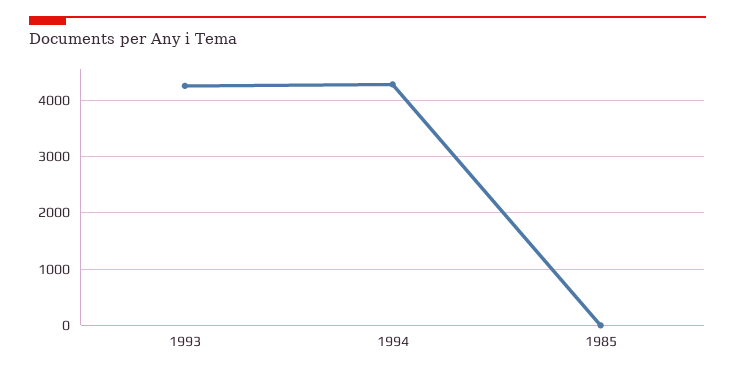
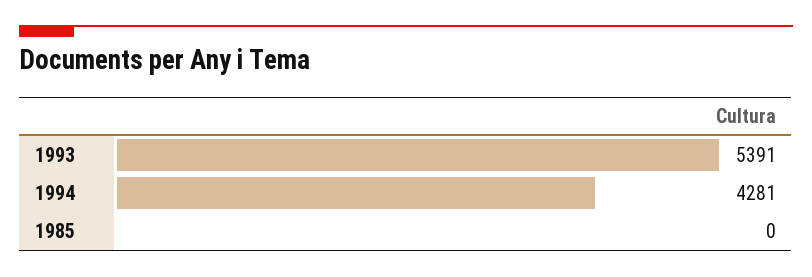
  {
-   "1993": 4200,
+   "1993": 5391,
    "1994": 4281,
    "1985": 0
  }

